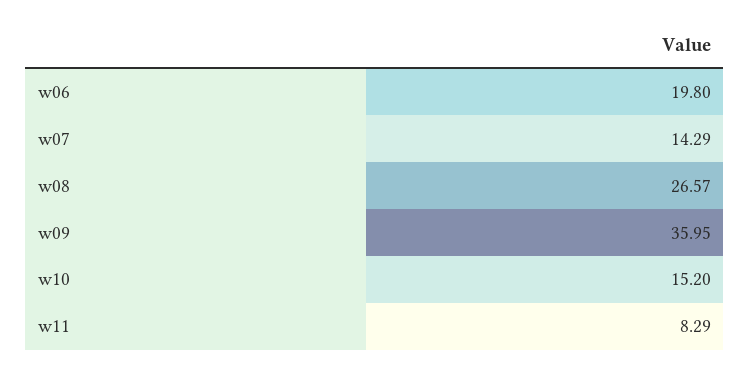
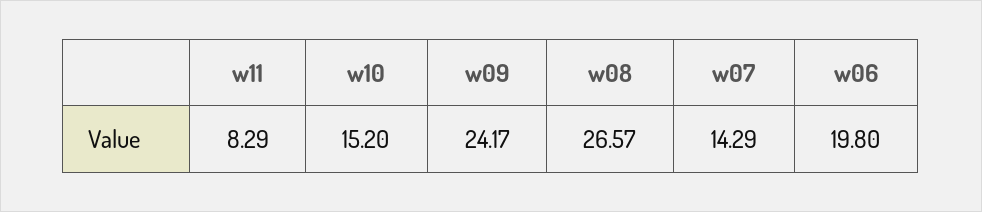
  {
    "w06": 19.8,
    "w07": 14.29,
    "w08": 26.57,
-   "w09": 35.95,
+   "w09": 24.17,
    "w10": 15.2,
    "w11": 8.29
  }

